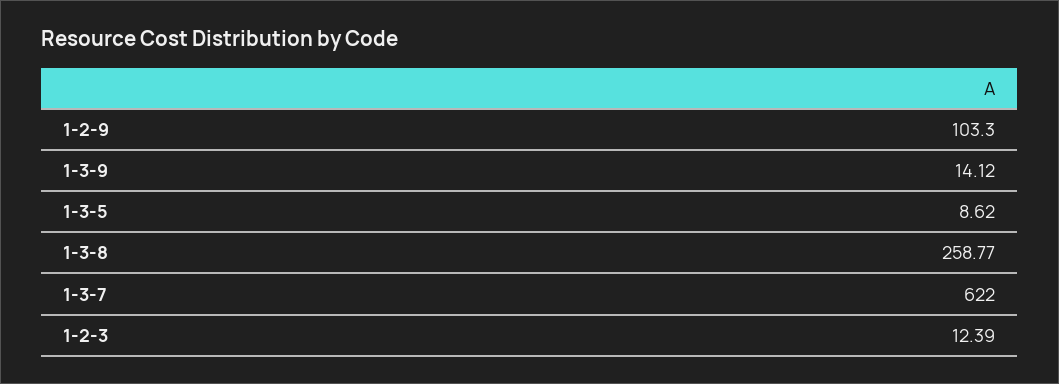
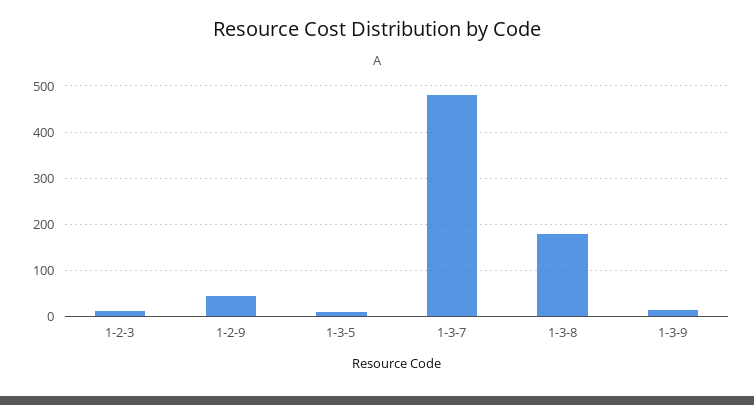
  {
-   "1-2-9": 103.3,
+   "1-2-9": 40,
    "1-3-9": 14.12,
    "1-3-5": 8.62,
-   "1-3-8": 258.77,
+   "1-3-8": 180,
-   "1-3-7": 622,
+   "1-3-7": 480,
    "1-2-3": 12.39
  }

